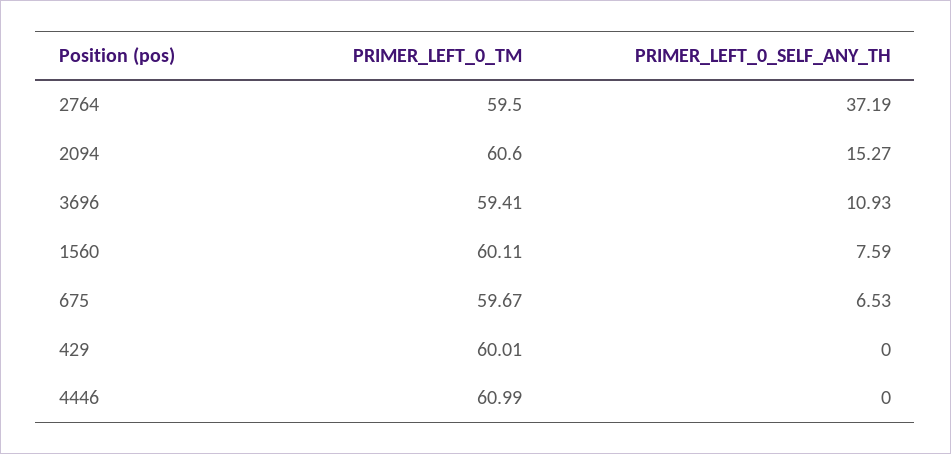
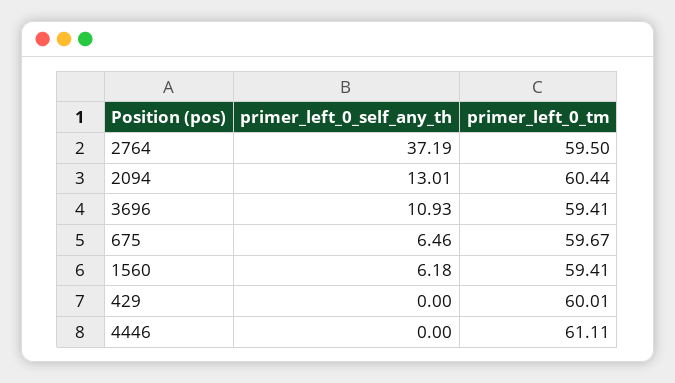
  {
    "PRIMER_LEFT_0_TM": {
      "2764": 59.5,
-     "2094": 60.6,
+     "2094": 60.44,
      "3696": 59.41,
-     "1560": 60.11,
+     "1560": 59.41,
      "675": 59.67,
      "429": 60.01,
-     "4446": 60.99
+     "4446": 61.11
    },
    "PRIMER_LEFT_0_SELF_ANY_TH": {
      "2764": 37.19,
-     "2094": 15.27,
+     "2094": 13.01,
      "3696": 10.93,
-     "1560": 7.59,
+     "1560": 6.18,
-     "675": 6.53,
+     "675": 6.46,
      "429": 0,
      "4446": 0
    }
  }

